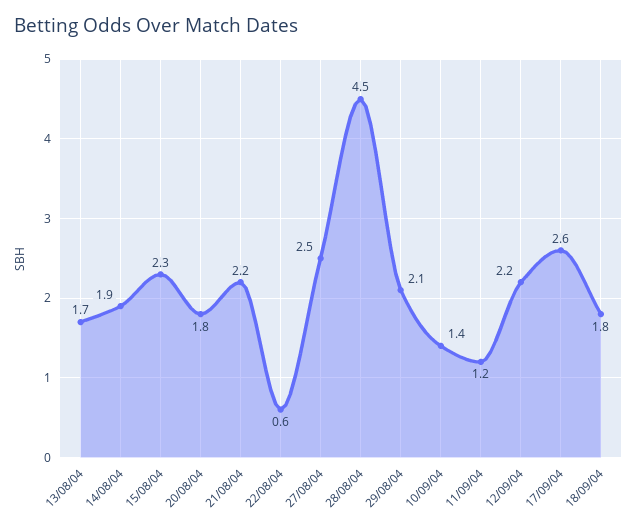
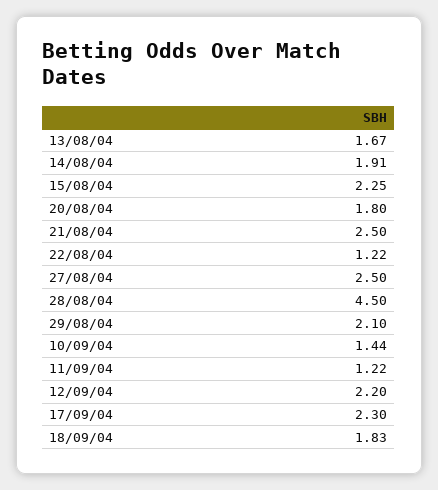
  {
    "13/08/04": 1.67,
    "14/08/04": 1.91,
    "15/08/04": 2.25,
    "20/08/04": 1.8,
-   "21/08/04": 2.2,
+   "21/08/04": 2.5,
-   "22/08/04": 0.6,
+   "22/08/04": 1.22,
    "27/08/04": 2.5,
    "28/08/04": 4.5,
    "29/08/04": 2.1,
    "10/09/04": 1.44,
    "11/09/04": 1.22,
    "12/09/04": 2.2,
-   "17/09/04": 2.6,
+   "17/09/04": 2.3,
    "18/09/04": 1.83
  }

